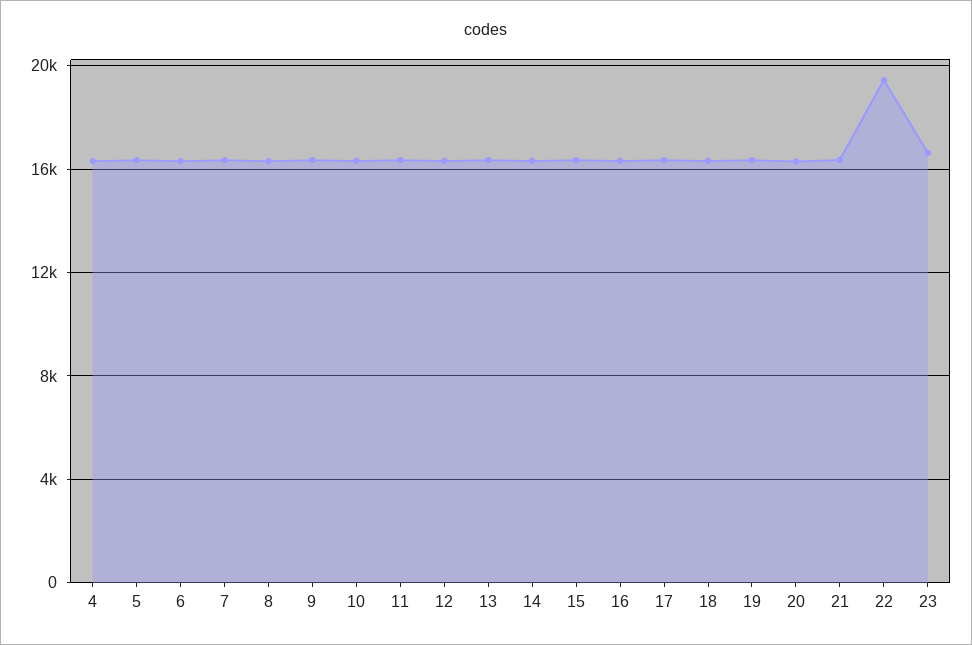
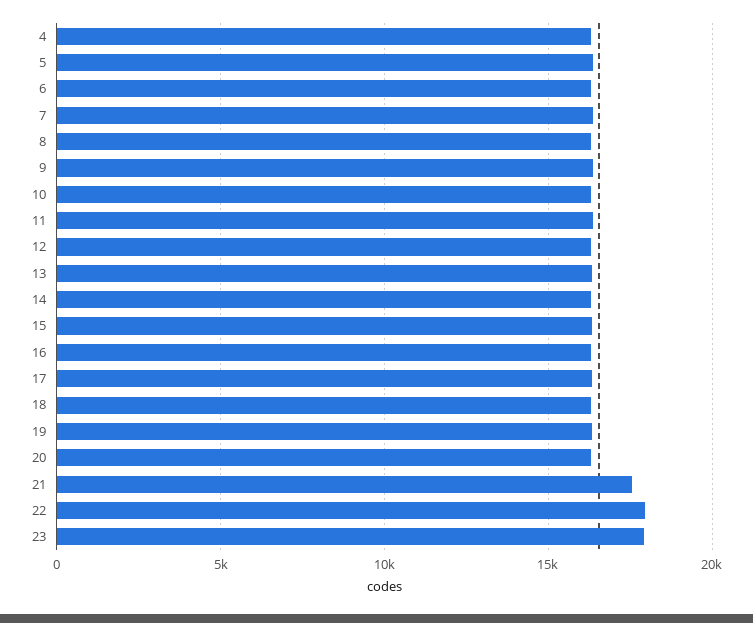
  {
    "4": 16500,
    "5": 16500,
    "6": 16500,
    "7": 16500,
    "8": 16500,
    "9": 16500,
    "10": 16500,
    "11": 16500,
    "12": 16500,
    "13": 16500,
    "14": 16500,
    "15": 16500,
    "16": 16500,
    "17": 16500,
    "18": 16500,
    "19": 16500,
    "20": 16500,
-   "21": 16500,
+   "21": 17500,
-   "22": 19500,
+   "22": 18000,
-   "23": 16500
+   "23": 18000
  }

